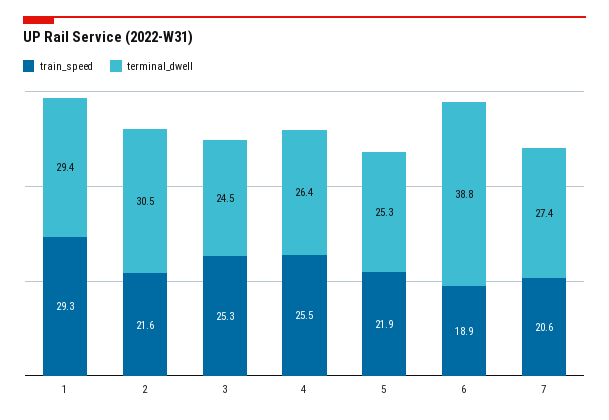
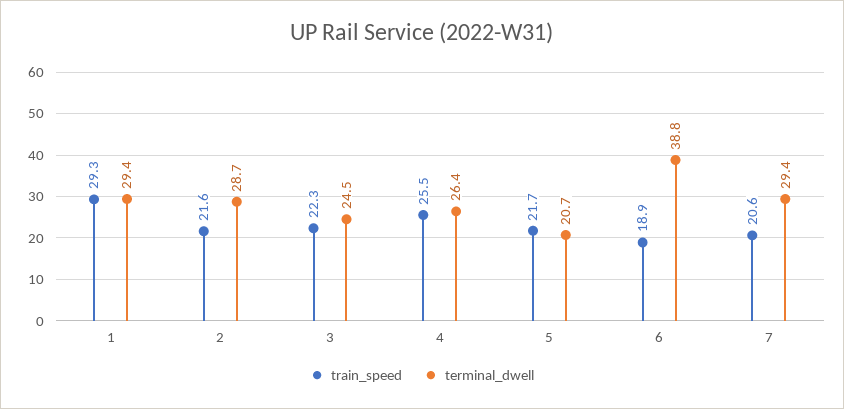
  {
    "train_speed": {
      "1": 29.3,
      "2": 21.6,
-     "3": 25.3,
+     "3": 22.3,
      "4": 25.5,
-     "5": 21.9,
+     "5": 21.7,
      "6": 18.9,
      "7": 20.6
    },
    "terminal_dwell": {
      "1": 29.4,
-     "2": 30.5,
+     "2": 28.7,
      "3": 24.5,
      "4": 26.4,
-     "5": 25.3,
+     "5": 20.7,
      "6": 38.8,
-     "7": 27.4
+     "7": 29.4
    }
  }

